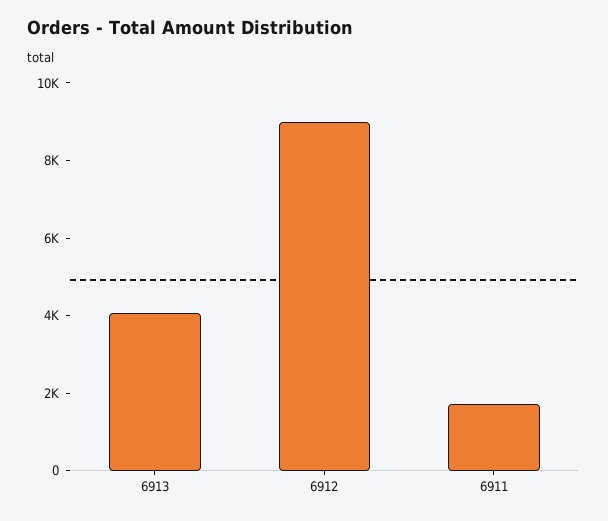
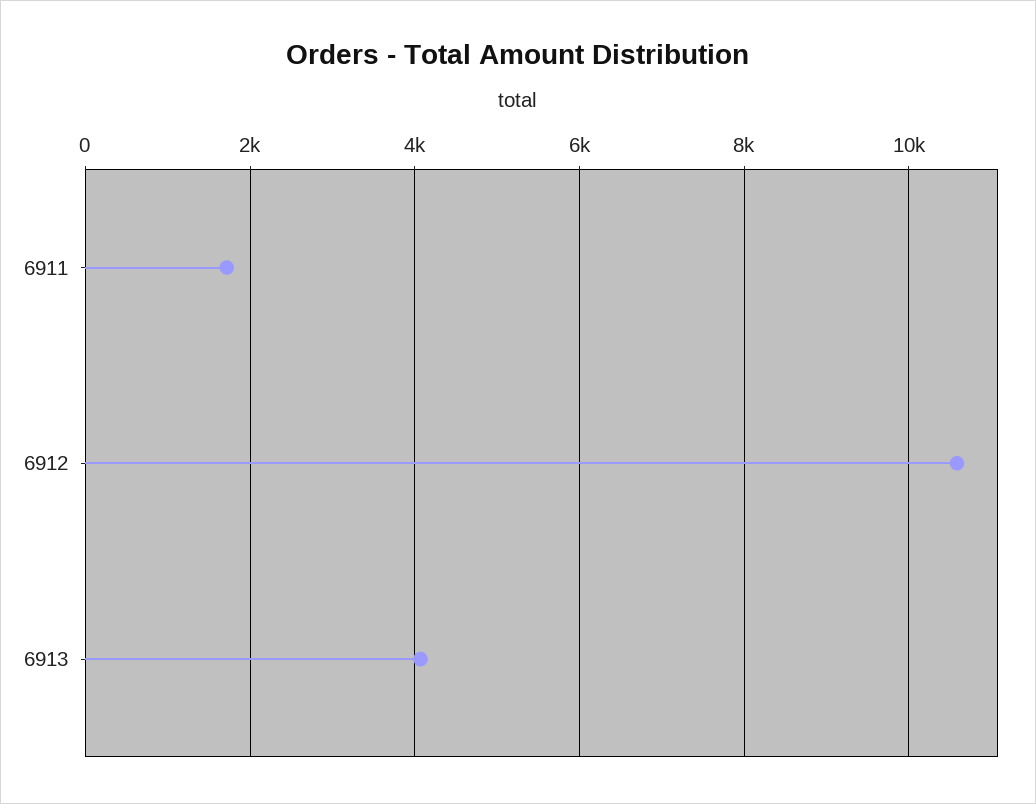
  {
    "6913": 4000,
-   "6912": 9000,
+   "6912": 10600,
    "6911": 1800
  }

